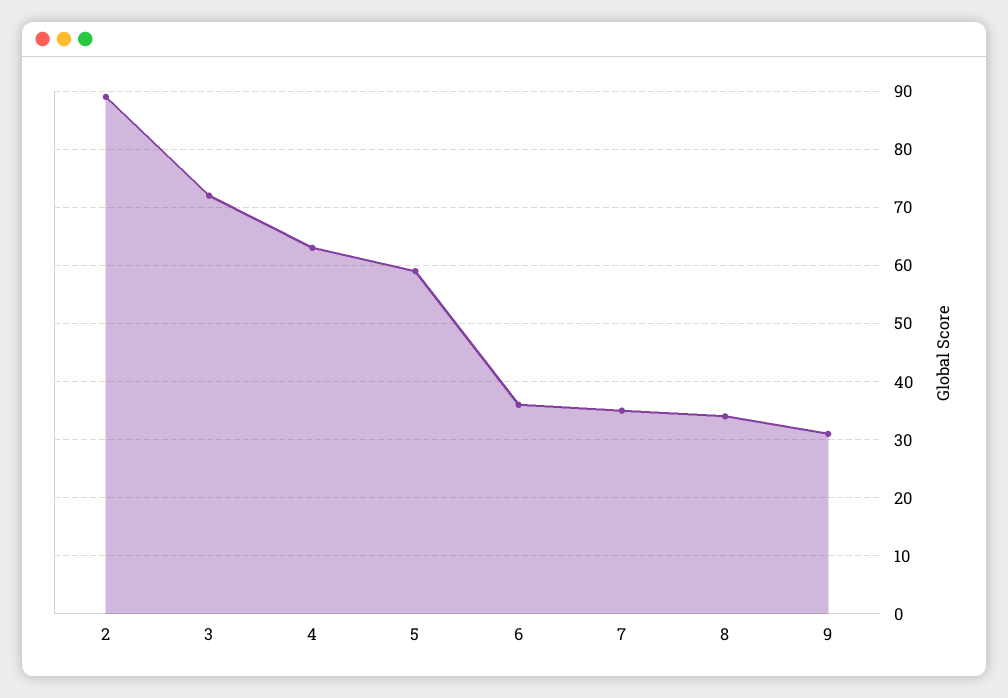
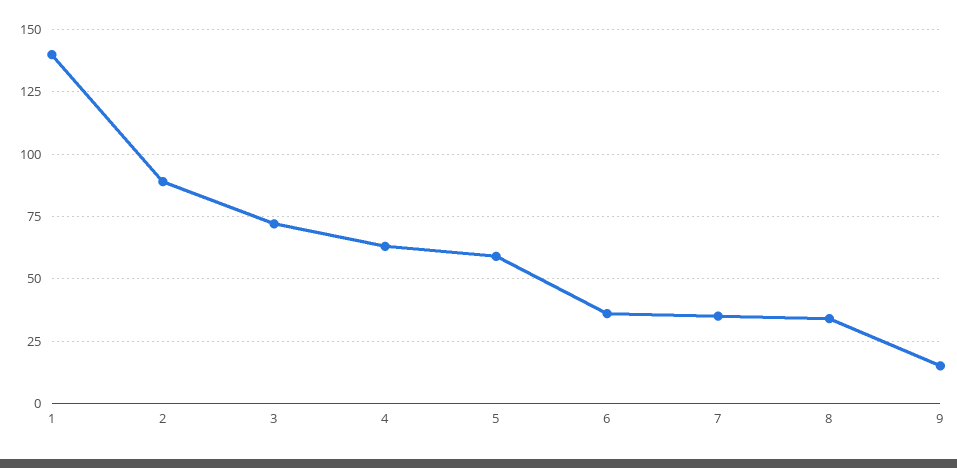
  {
    "2": 90,
    "3": 70,
    "4": 65,
    "5": 60,
    "6": 35,
    "7": 35,
    "8": 35,
-   "9": 30
+   "9": 15,
+   "1": 140
  }

